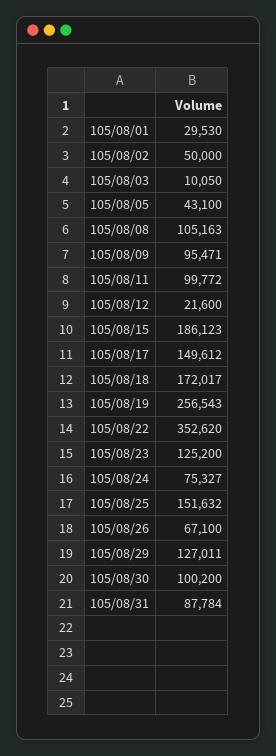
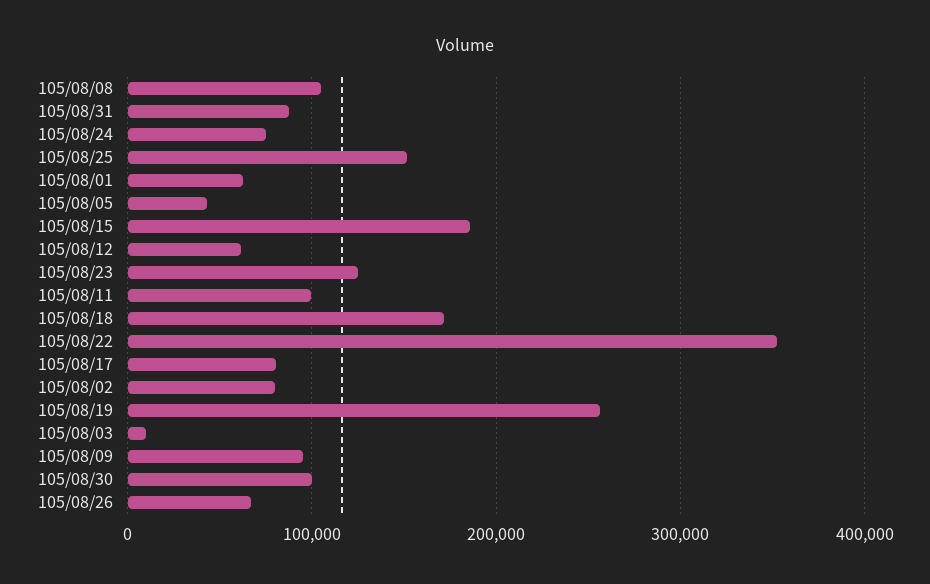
  {
-   "105/08/01": 29530,
+   "105/08/01": 60000,
-   "105/08/02": 50000,
+   "105/08/02": 80000,
    "105/08/03": 10050,
    "105/08/05": 43100,
    "105/08/08": 105163,
    "105/08/09": 95471,
    "105/08/11": 99772,
-   "105/08/12": 21600,
+   "105/08/12": 60000,
    "105/08/15": 186123,
-   "105/08/17": 149612,
+   "105/08/17": 80000,
    "105/08/18": 172017,
    "105/08/19": 256543,
    "105/08/22": 352620,
    "105/08/23": 125200,
    "105/08/24": 75327,
    "105/08/25": 151632,
    "105/08/26": 67100,
-   "105/08/29": 127011,
    "105/08/30": 100200,
    "105/08/31": 87784
  }

